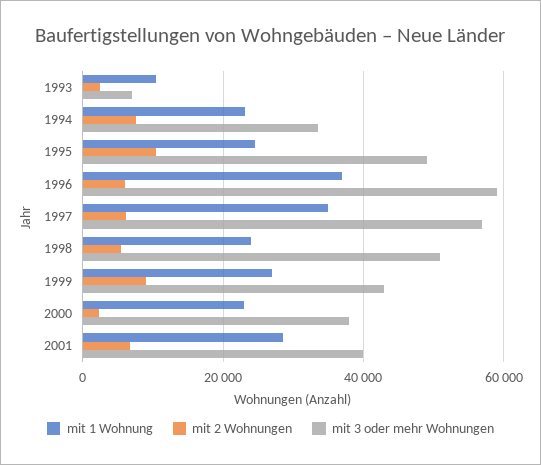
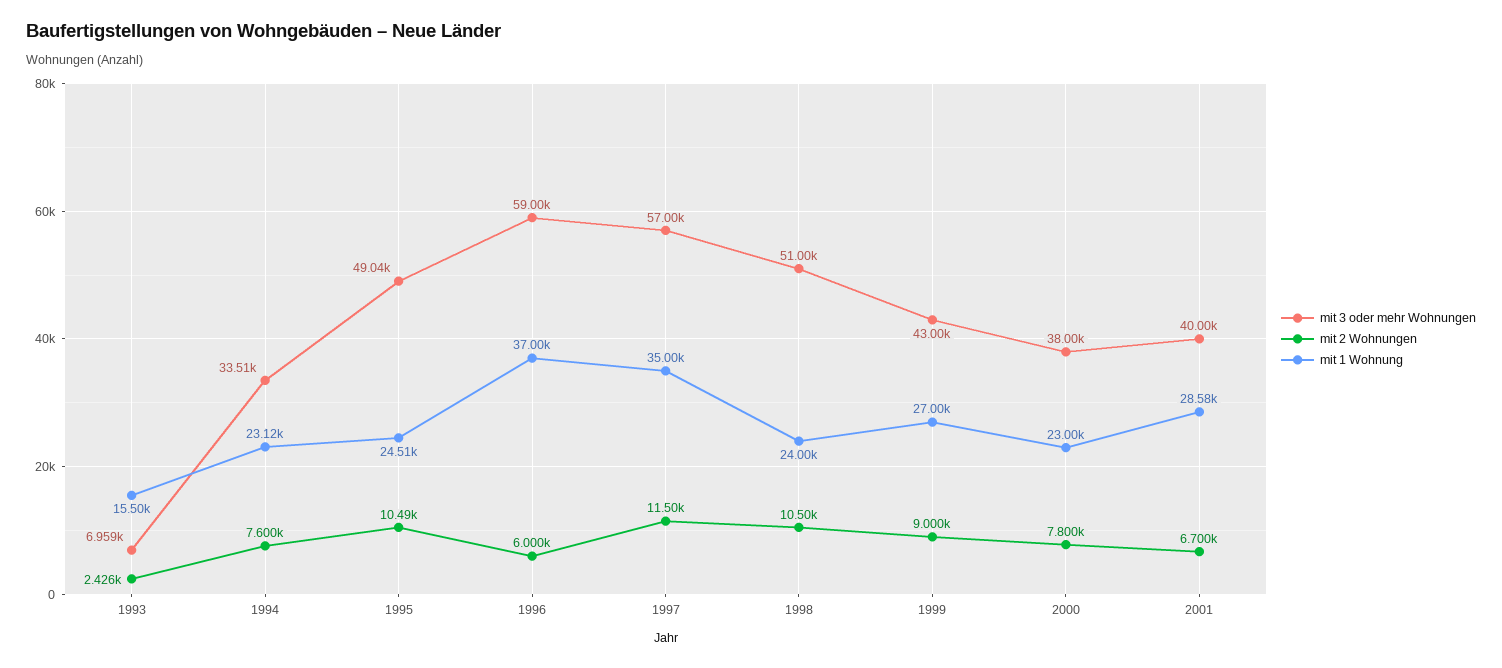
  {
    "mit 1 Wohnung": {
-     "1993": 10000,
+     "1993": 15500,
      "1994": 23120,
      "1995": 24510,
      "1996": 37000,
      "1997": 35000,
      "1998": 24000,
      "1999": 27000,
      "2000": 23000,
      "2001": 28580
    },
    "mit 2 Wohnungen": {
      "1993": 2426,
      "1994": 7600,
      "1995": 10490,
      "1996": 6000,
-     "1997": 6000,
+     "1997": 11500,
-     "1998": 6000,
+     "1998": 10500,
      "1999": 9000,
-     "2000": 2000,
+     "2000": 7800,
      "2001": 6700
    },
    "mit 3 oder mehr Wohnungen": {
      "1993": 6959,
      "1994": 33510,
      "1995": 49040,
      "1996": 59000,
      "1997": 57000,
      "1998": 51000,
      "1999": 43000,
      "2000": 38000,
      "2001": 40000
    }
  }

